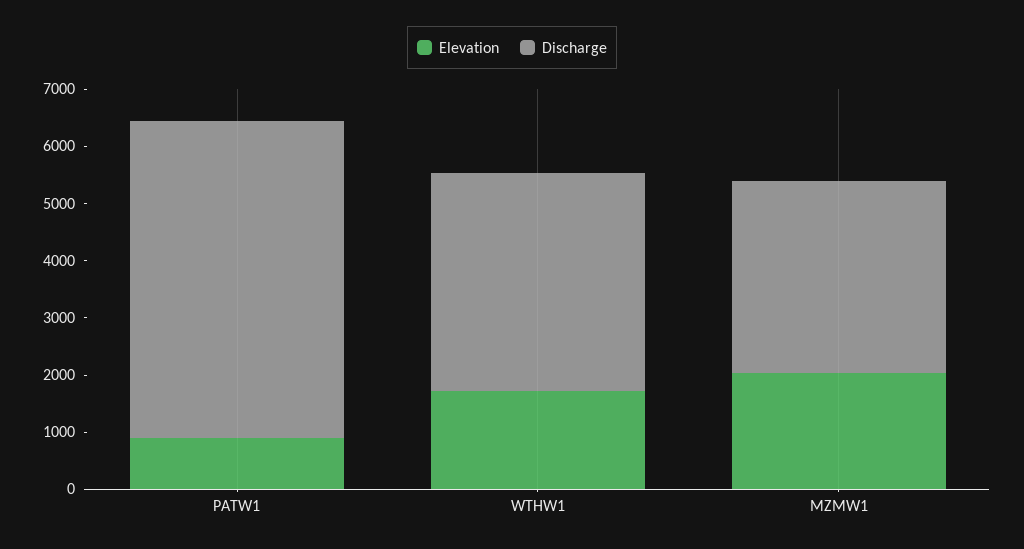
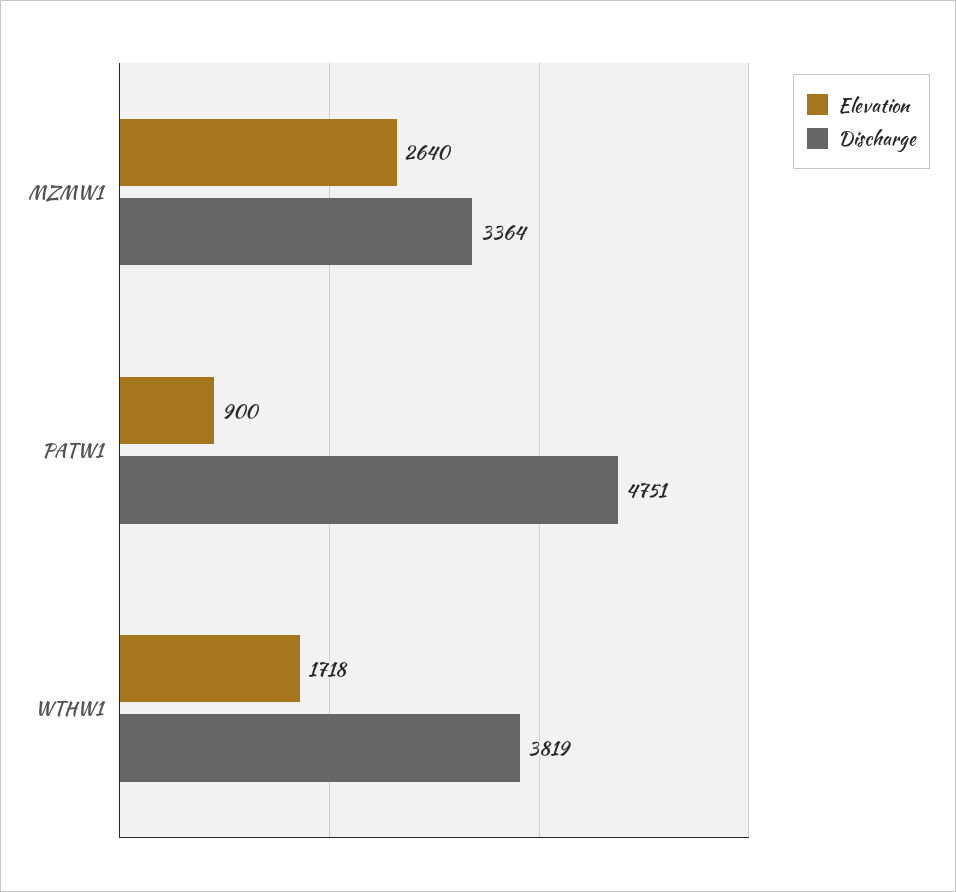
  {
    "Elevation": {
      "PATW1": 900,
      "WTHW1": 1718,
-     "MZMW1": 2000
+     "MZMW1": 2640
    },
    "Discharge": {
-     "PATW1": 5600,
+     "PATW1": 4751,
      "WTHW1": 3819,
      "MZMW1": 3364
    }
  }

